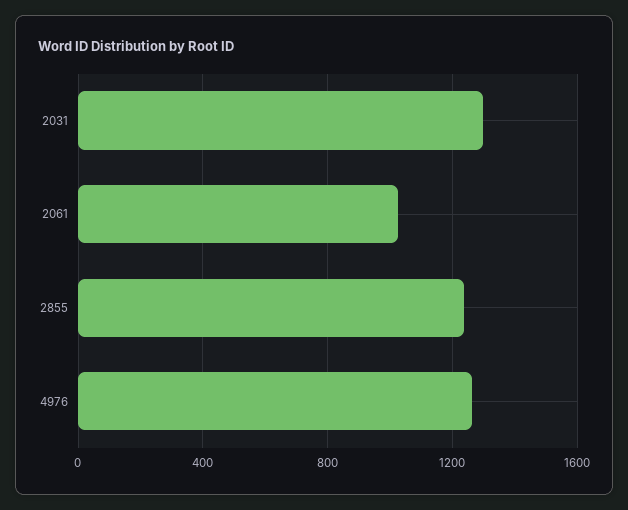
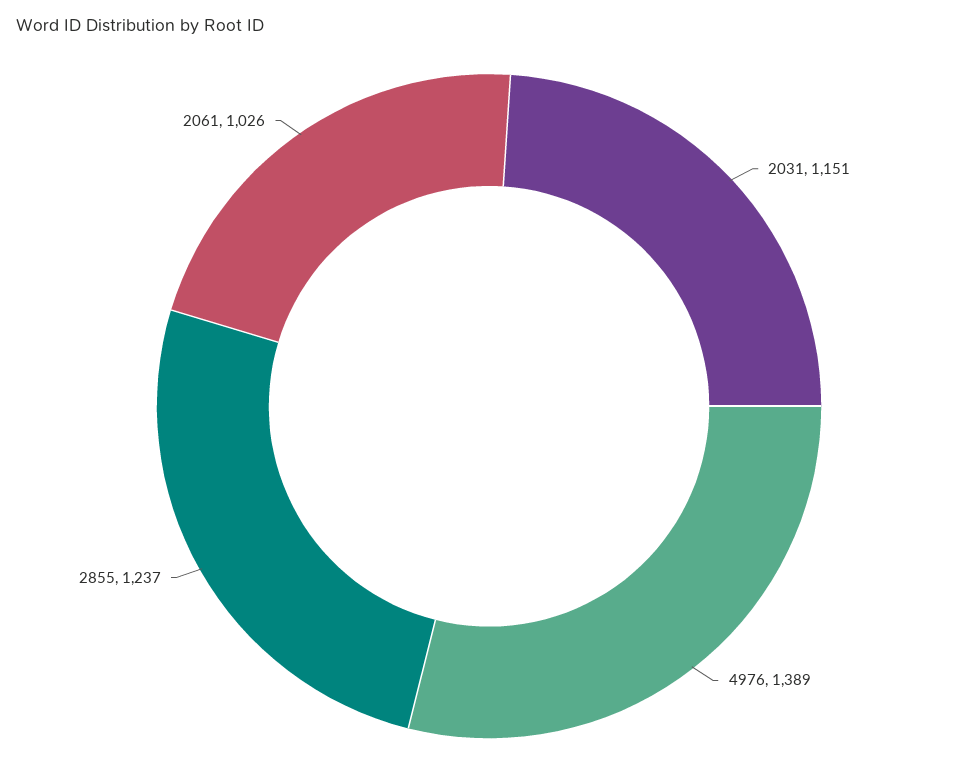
  {
-   "2031": 1300,
+   "2031": 1151,
    "2061": 1026,
    "2855": 1237,
-   "4976": 1250
+   "4976": 1389
  }

